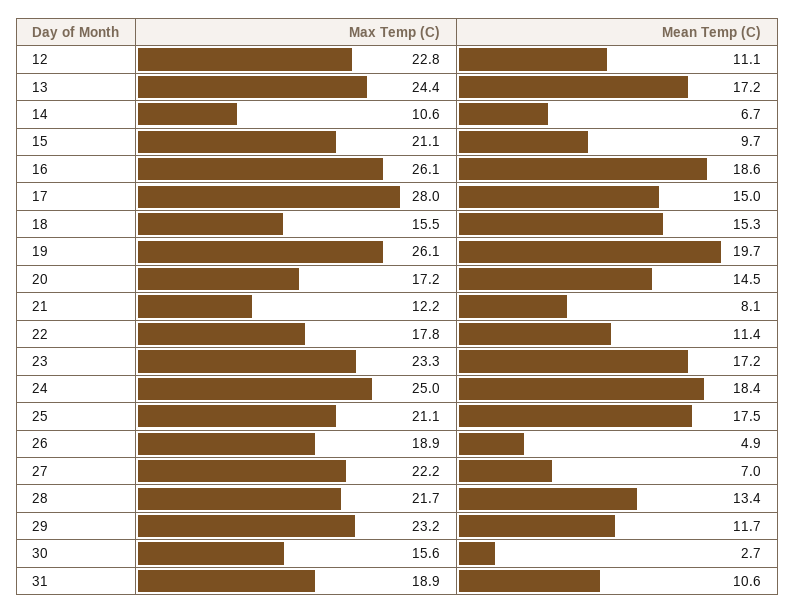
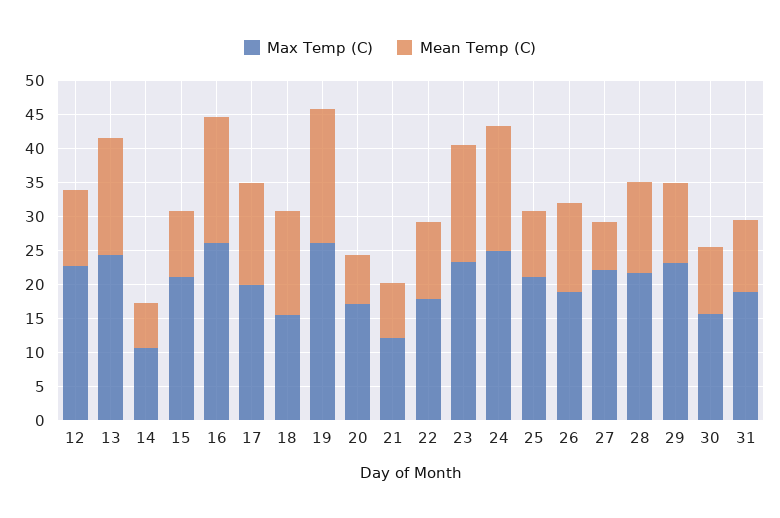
  {
    "Max Temp (C)": {
      "12": 22.8,
      "13": 24.4,
      "14": 10.6,
      "15": 21.1,
      "16": 26.1,
-     "17": 28,
+     "17": 20,
      "18": 15.5,
      "19": 26.1,
      "20": 17.2,
      "21": 12.2,
      "22": 17.8,
      "23": 23.3,
      "24": 25,
      "25": 21.1,
      "26": 18.9,
      "27": 22.2,
      "28": 21.7,
      "29": 23.2,
      "30": 15.6,
      "31": 18.9
    },
    "Mean Temp (C)": {
      "12": 11.1,
      "13": 17.2,
      "14": 6.7,
      "15": 9.7,
      "16": 18.6,
      "17": 15,
      "18": 15.3,
      "19": 19.7,
-     "20": 14.5,
+     "20": 7.5,
      "21": 8.1,
      "22": 11.4,
      "23": 17.2,
      "24": 18.4,
-     "25": 17.5,
+     "25": 10,
-     "26": 4.9,
+     "26": 12.5,
      "27": 7,
      "28": 13.4,
      "29": 11.7,
-     "30": 2.7,
+     "30": 10,
      "31": 10.6
    }
  }

